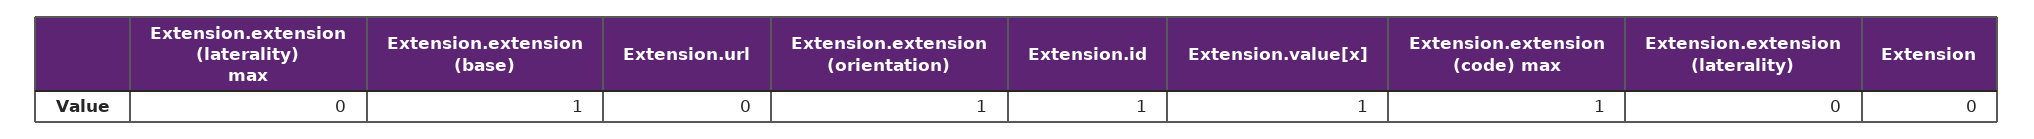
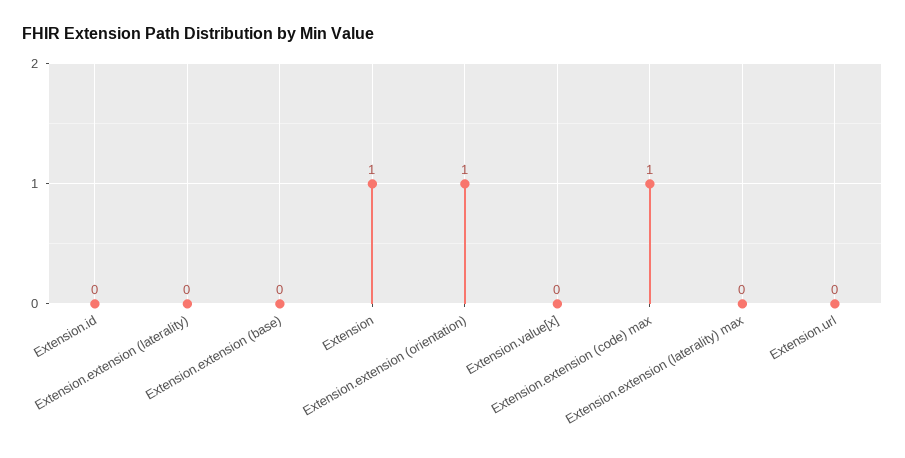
  {
    "Extension.extension (laterality) max": 0,
-   "Extension.extension (base)": 1,
+   "Extension.extension (base)": 0,
    "Extension.url": 0,
    "Extension.extension (orientation)": 1,
-   "Extension.id": 1,
+   "Extension.id": 0,
-   "Extension.value[x]": 1,
+   "Extension.value[x]": 0,
    "Extension.extension (code) max": 1,
    "Extension.extension (laterality)": 0,
-   "Extension": 0
+   "Extension": 1
  }

